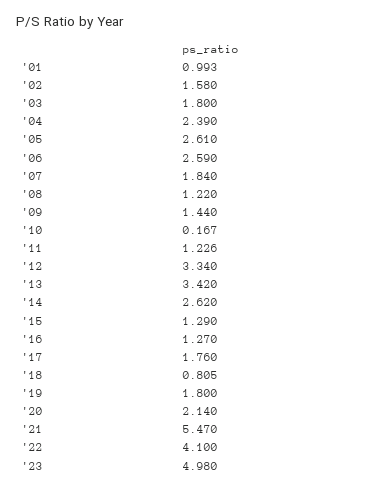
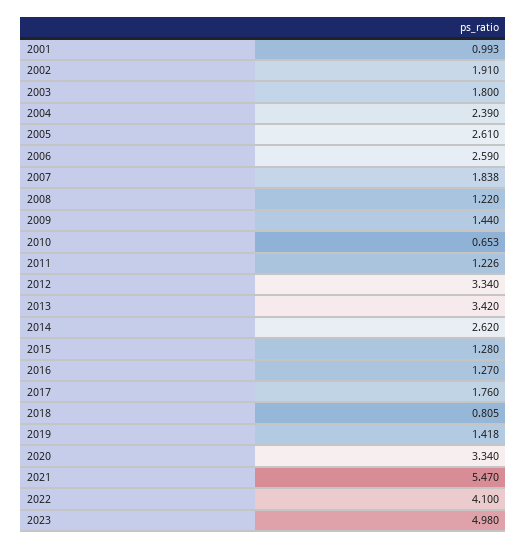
  {
    "'01": 0.993,
-   "'02": 1.58,
+   "'02": 1.91,
    "'03": 1.8,
    "'04": 2.39,
    "'05": 2.61,
    "'06": 2.59,
-   "'07": 1.84,
+   "'07": 1.838,
    "'08": 1.22,
    "'09": 1.44,
-   "'10": 0.167,
+   "'10": 0.653,
    "'11": 1.226,
    "'12": 3.34,
    "'13": 3.42,
    "'14": 2.62,
-   "'15": 1.29,
+   "'15": 1.28,
    "'16": 1.27,
    "'17": 1.76,
    "'18": 0.805,
-   "'19": 1.8,
+   "'19": 1.418,
-   "'20": 2.14,
+   "'20": 3.34,
    "'21": 5.47,
    "'22": 4.1,
    "'23": 4.98
  }

